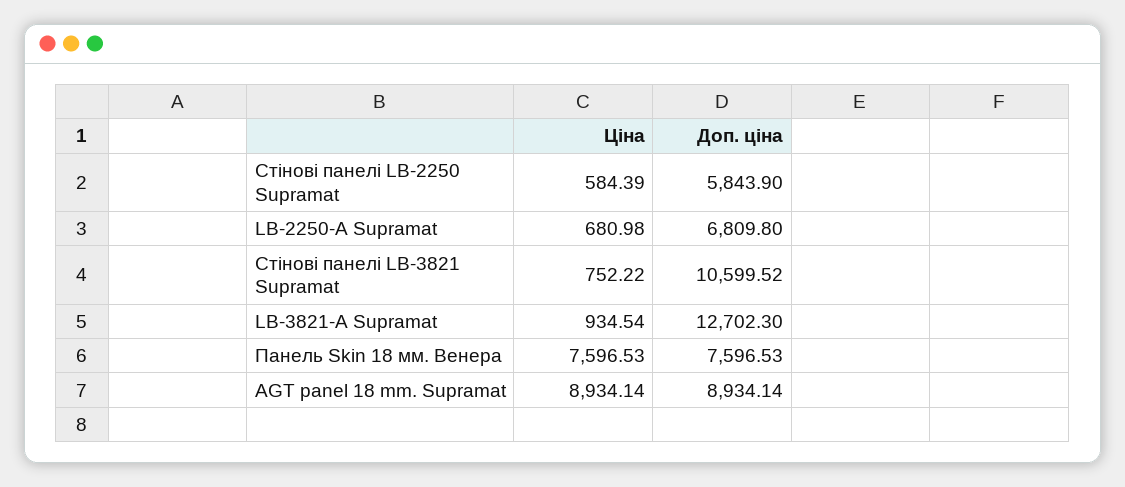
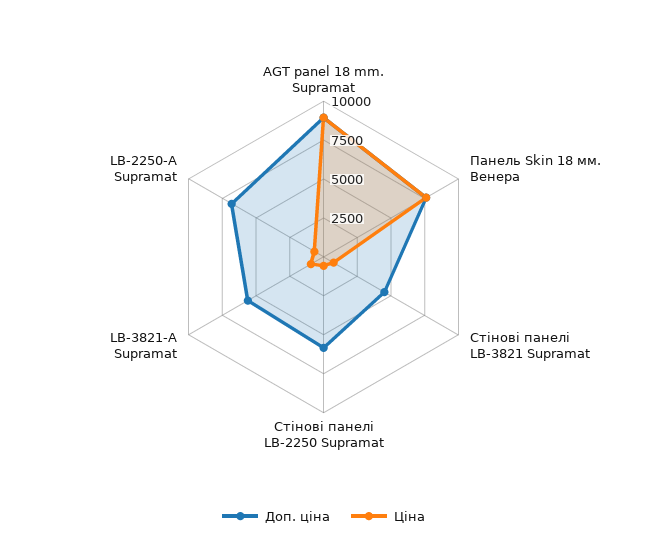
  {
    "Ціна": {
      "Стінові панелі LB-2250 Supramat": 584.39,
      "LB-2250-А Supramat": 680.98,
      "Стінові панелі LB-3821 Supramat": 752.22,
      "LB-3821-А Supramat": 934.54,
      "Панель Skin 18 мм. Венера": 7596.53,
      "AGT panel 18 mm. Supramat": 8934.14
    },
    "Доп. ціна": {
      "Стінові панелі LB-2250 Supramat": 5843.9,
      "LB-2250-А Supramat": 6809.8,
-     "Стінові панелі LB-3821 Supramat": 10599.52,
+     "Стінові панелі LB-3821 Supramat": 5000,
-     "LB-3821-А Supramat": 12702.3,
+     "LB-3821-А Supramat": 5000,
      "Панель Skin 18 мм. Венера": 7596.53,
      "AGT panel 18 mm. Supramat": 8934.14
    }
  }

